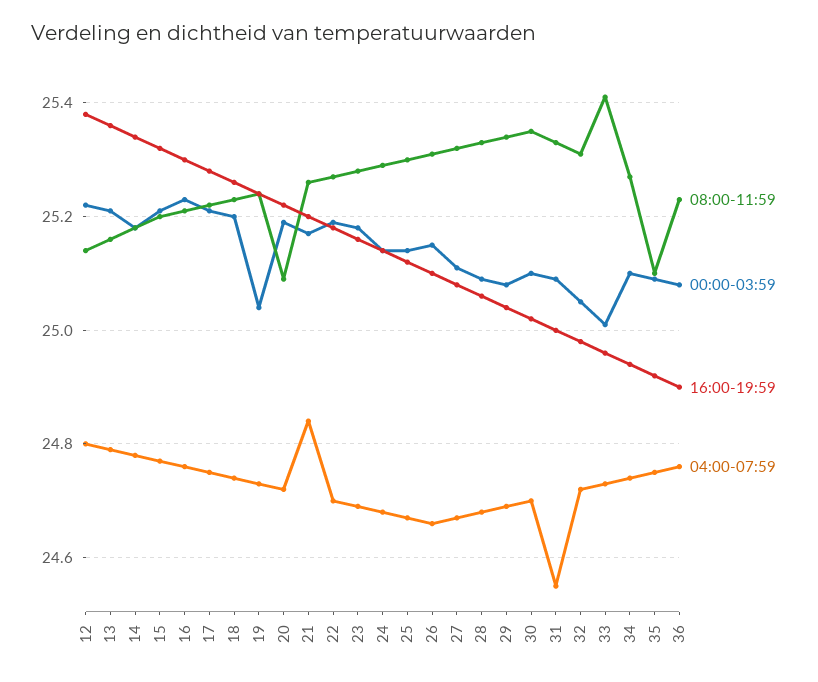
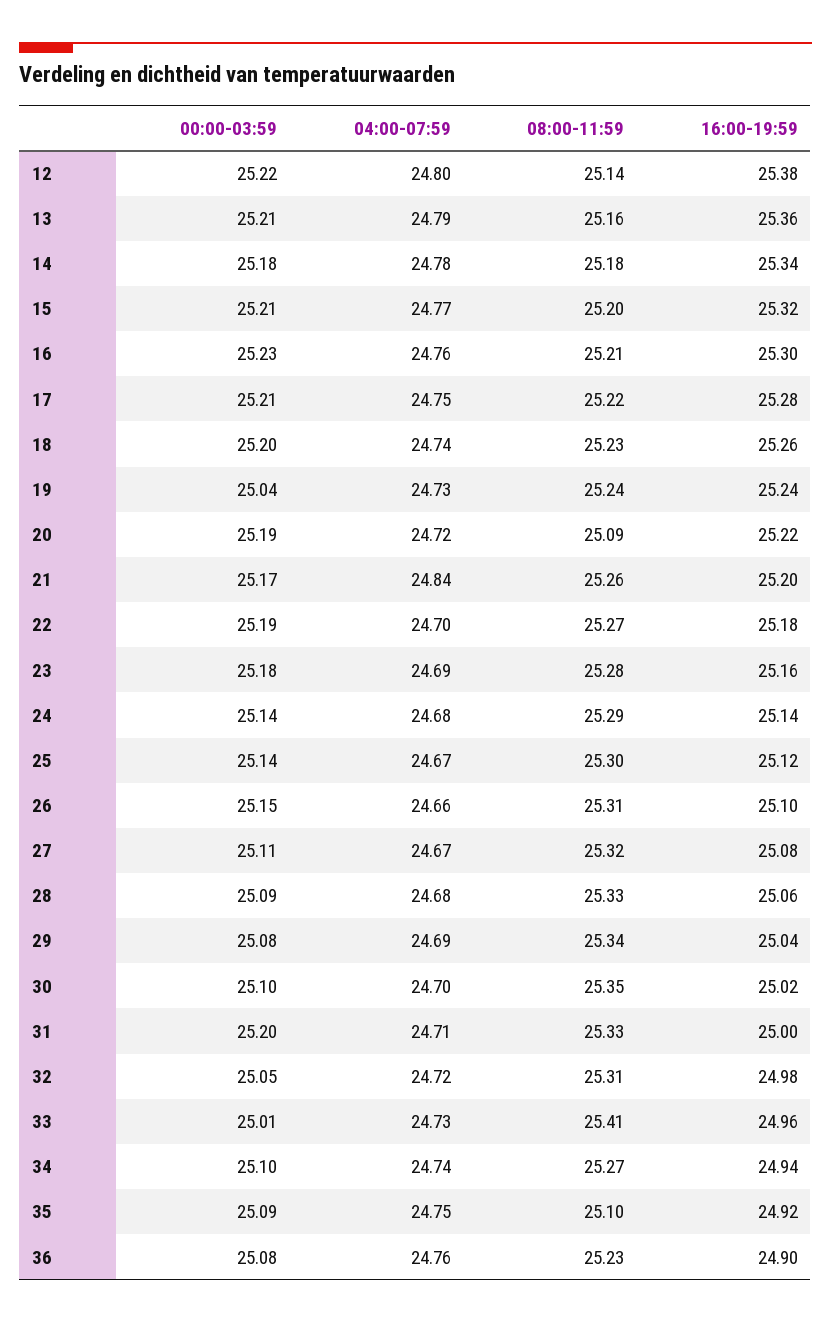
  {
    "08:00-11:59": {
      "12": 25.14,
      "13": 25.16,
      "14": 25.18,
      "15": 25.2,
      "16": 25.21,
      "17": 25.22,
      "18": 25.23,
      "19": 25.24,
      "20": 25.09,
      "21": 25.26,
      "22": 25.27,
      "23": 25.28,
      "24": 25.29,
      "25": 25.3,
      "26": 25.31,
      "27": 25.32,
      "28": 25.33,
      "29": 25.34,
      "30": 25.35,
      "31": 25.33,
      "32": 25.31,
      "33": 25.41,
      "34": 25.27,
      "35": 25.1,
      "36": 25.23
    },
    "00:00-03:59": {
      "12": 25.22,
      "13": 25.21,
      "14": 25.18,
      "15": 25.21,
      "16": 25.23,
      "17": 25.21,
      "18": 25.2,
      "19": 25.04,
      "20": 25.19,
      "21": 25.17,
      "22": 25.19,
      "23": 25.18,
      "24": 25.14,
      "25": 25.14,
      "26": 25.15,
      "27": 25.11,
      "28": 25.09,
      "29": 25.08,
      "30": 25.1,
-     "31": 25.1,
+     "31": 25.2,
      "32": 25.05,
      "33": 25.01,
      "34": 25.1,
      "35": 25.09,
      "36": 25.08
    },
    "16:00-19:59": {
      "12": 25.38,
      "13": 25.36,
      "14": 25.34,
      "15": 25.32,
      "16": 25.3,
      "17": 25.28,
      "18": 25.26,
      "19": 25.24,
      "20": 25.22,
      "21": 25.2,
      "22": 25.18,
      "23": 25.16,
      "24": 25.14,
      "25": 25.12,
      "26": 25.1,
      "27": 25.08,
      "28": 25.06,
      "29": 25.04,
      "30": 25.02,
      "31": 25,
      "32": 24.98,
      "33": 24.96,
      "34": 24.94,
      "35": 24.92,
      "36": 24.9
    },
    "04:00-07:59": {
      "12": 24.8,
      "13": 24.79,
      "14": 24.78,
      "15": 24.77,
      "16": 24.76,
      "17": 24.75,
      "18": 24.74,
      "19": 24.73,
      "20": 24.72,
      "21": 24.84,
      "22": 24.7,
      "23": 24.69,
      "24": 24.68,
      "25": 24.67,
      "26": 24.66,
      "27": 24.67,
      "28": 24.68,
      "29": 24.69,
      "30": 24.7,
-     "31": 24.55,
+     "31": 24.71,
      "32": 24.72,
      "33": 24.73,
      "34": 24.74,
      "35": 24.75,
      "36": 24.76
    }
  }

